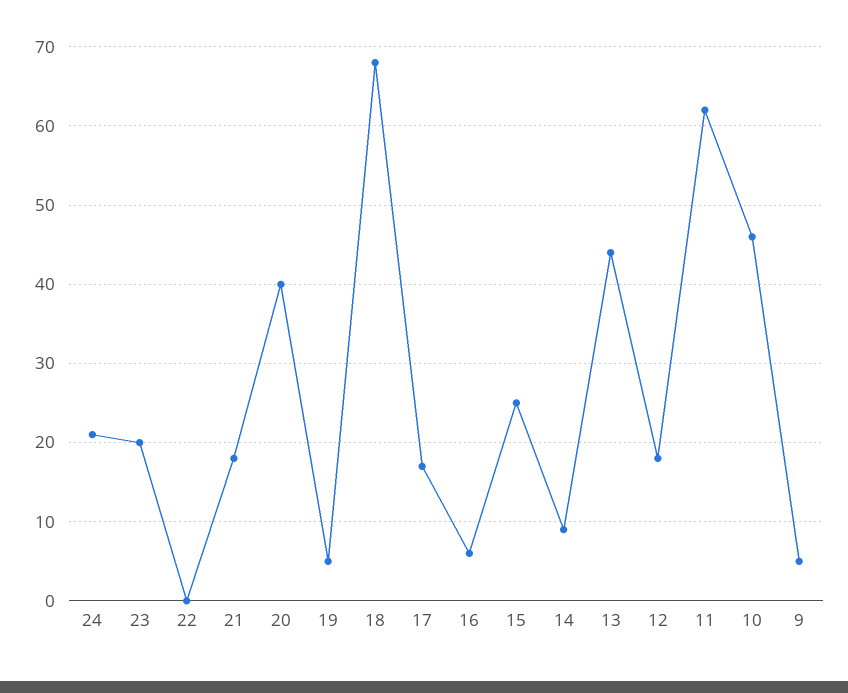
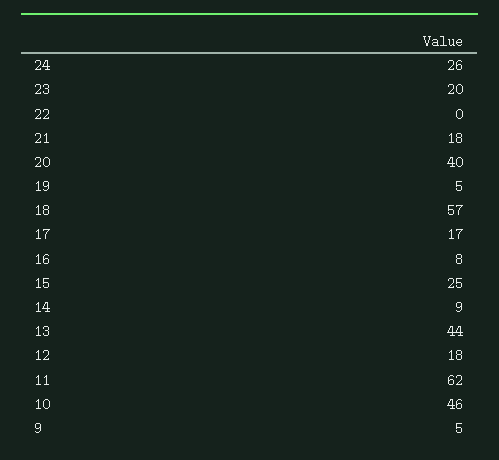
  {
-   "24": 21,
+   "24": 26,
    "23": 20,
    "22": 0,
    "21": 18,
    "20": 40,
    "19": 5,
-   "18": 68,
+   "18": 57,
    "17": 17,
-   "16": 6,
+   "16": 8,
    "15": 25,
    "14": 9,
    "13": 44,
    "12": 18,
    "11": 62,
    "10": 46,
    "9": 5
  }

